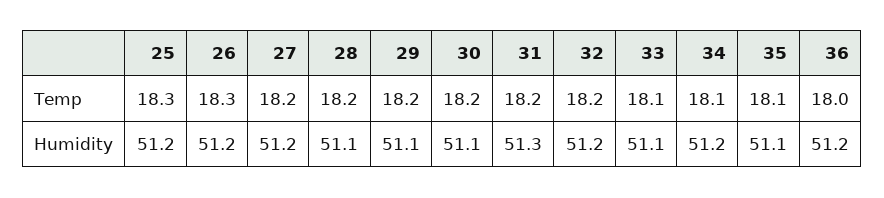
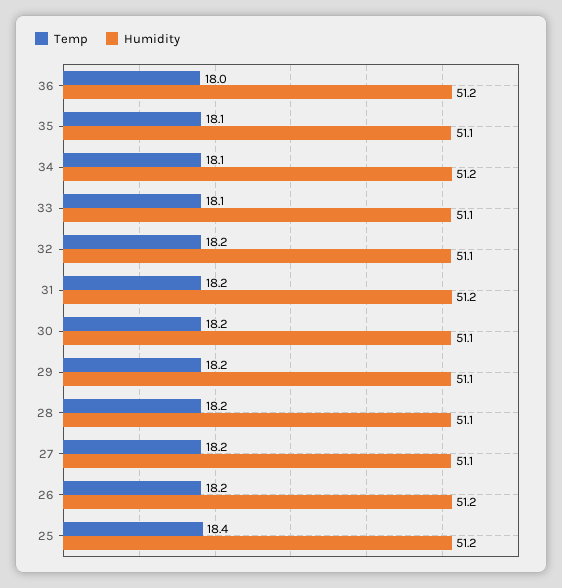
  {
    "Temp": {
-     "25": 18.3,
+     "25": 18.4,
-     "26": 18.3,
+     "26": 18.2,
      "27": 18.2,
      "28": 18.2,
      "29": 18.2,
      "30": 18.2,
      "31": 18.2,
      "32": 18.2,
      "33": 18.1,
      "34": 18.1,
      "35": 18.1,
      "36": 18
    },
    "Humidity": {
      "25": 51.2,
      "26": 51.2,
-     "27": 51.2,
+     "27": 51.1,
      "28": 51.1,
      "29": 51.1,
      "30": 51.1,
-     "31": 51.3,
+     "31": 51.2,
-     "32": 51.2,
+     "32": 51.1,
      "33": 51.1,
      "34": 51.2,
      "35": 51.1,
      "36": 51.2
    }
  }

